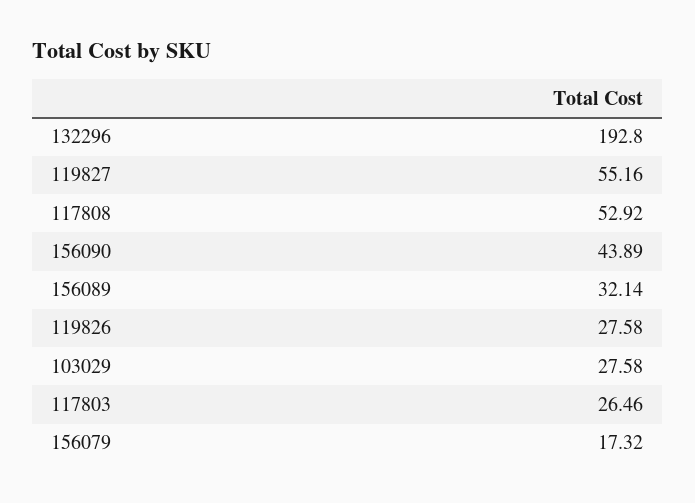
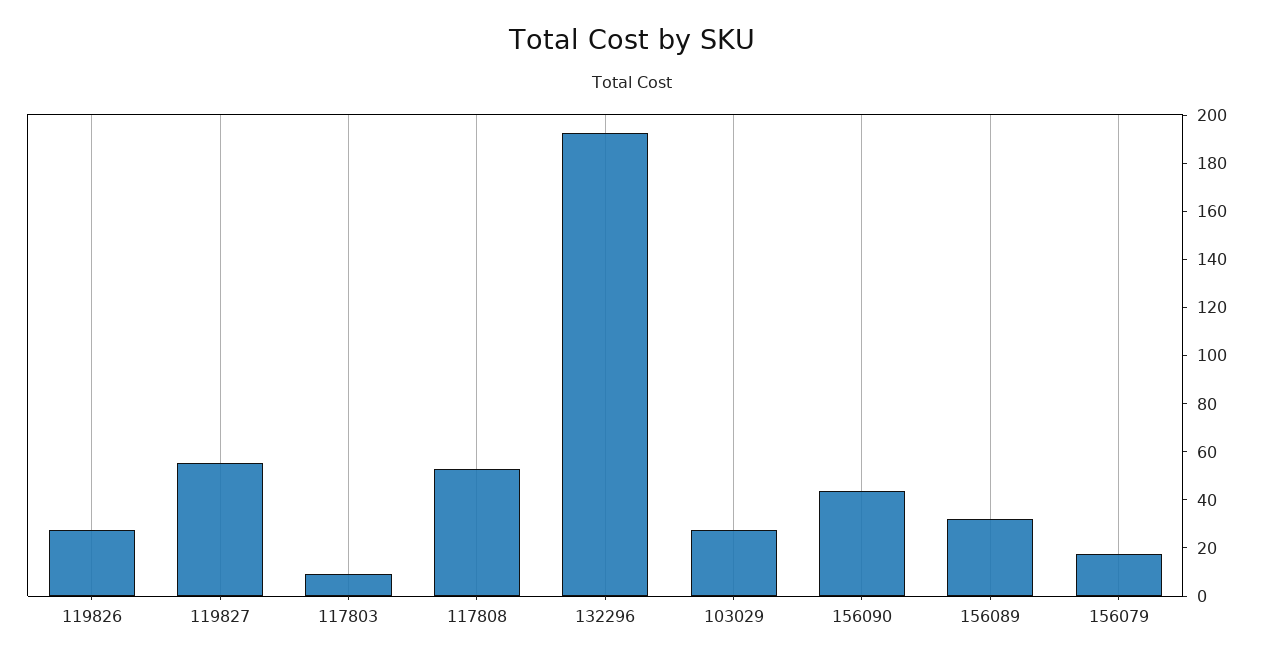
  {
    "132296": 192.8,
    "119827": 55.16,
    "117808": 52.92,
    "156090": 43.89,
    "156089": 32.14,
    "119826": 27.58,
    "103029": 27.58,
-   "117803": 26.46,
+   "117803": 10,
    "156079": 17.32
  }

